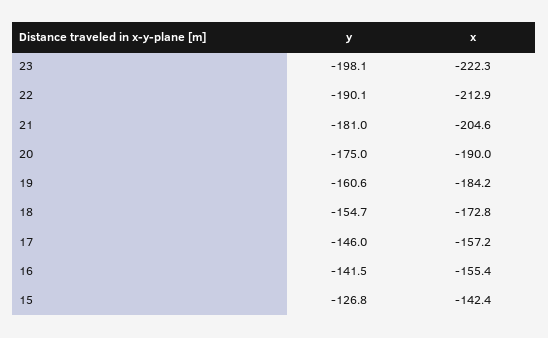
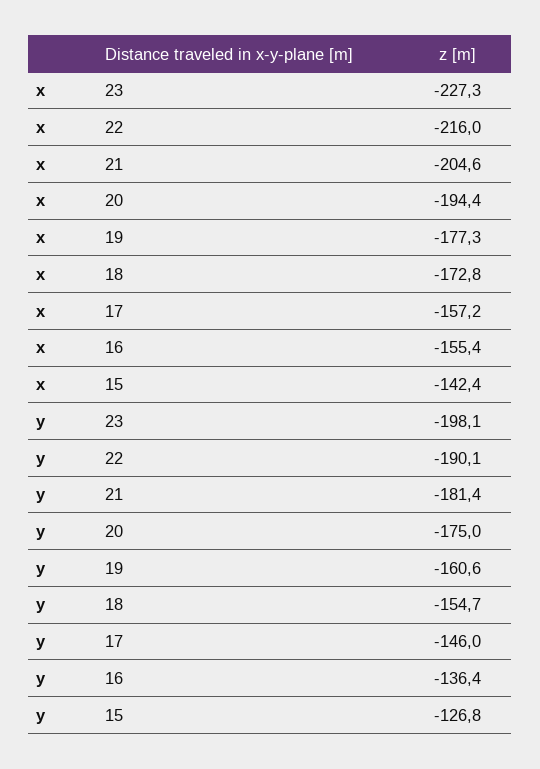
  {
    "y": {
      "23": -198.1,
      "22": -190.1,
-     "21": -181,
+     "21": -181.4,
      "20": -175,
      "19": -160.6,
      "18": -154.7,
      "17": -146,
-     "16": -141.5,
+     "16": -136.4,
      "15": -126.8
    },
    "x": {
-     "23": -222.3,
+     "23": -227.3,
-     "22": -212.9,
+     "22": -216,
      "21": -204.6,
-     "20": -190,
+     "20": -194.4,
-     "19": -184.2,
+     "19": -177.3,
      "18": -172.8,
      "17": -157.2,
      "16": -155.4,
      "15": -142.4
    }
  }

